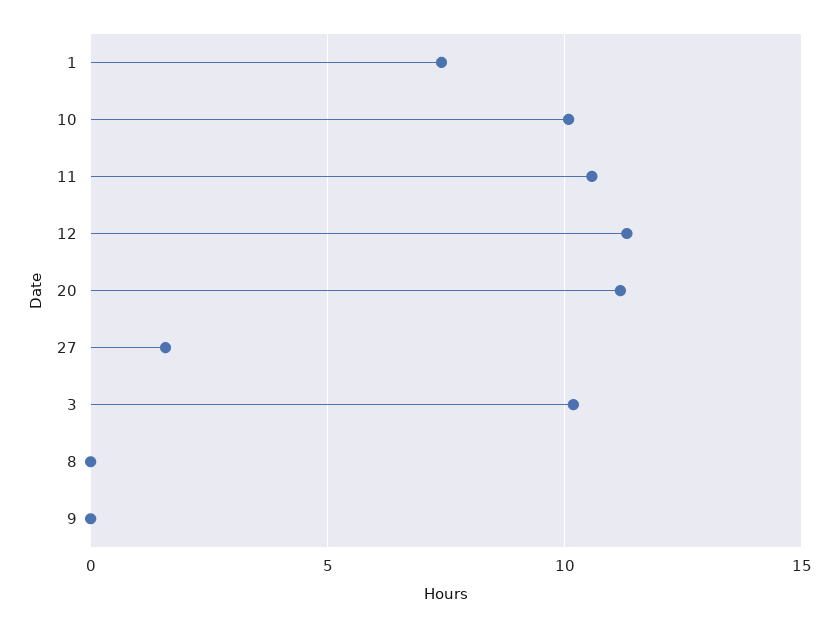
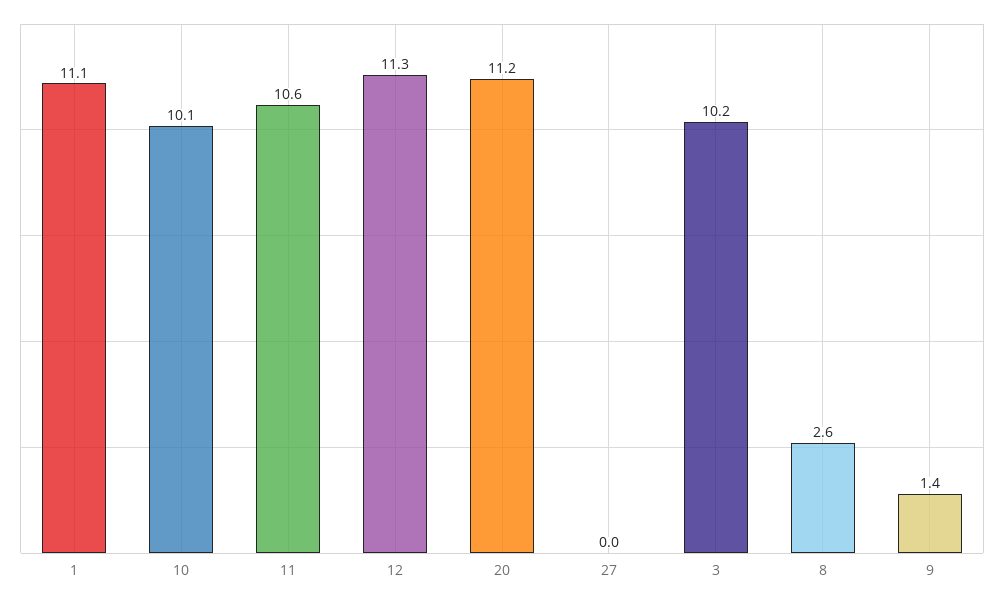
  {
-   "1": 7.5,
+   "1": 11.1,
    "10": 10.1,
    "11": 10.6,
    "12": 11.3,
    "20": 11.2,
-   "27": 1.5,
+   "27": 0,
    "3": 10.2,
-   "8": 0,
+   "8": 2.6,
-   "9": 0
+   "9": 1.4
  }

